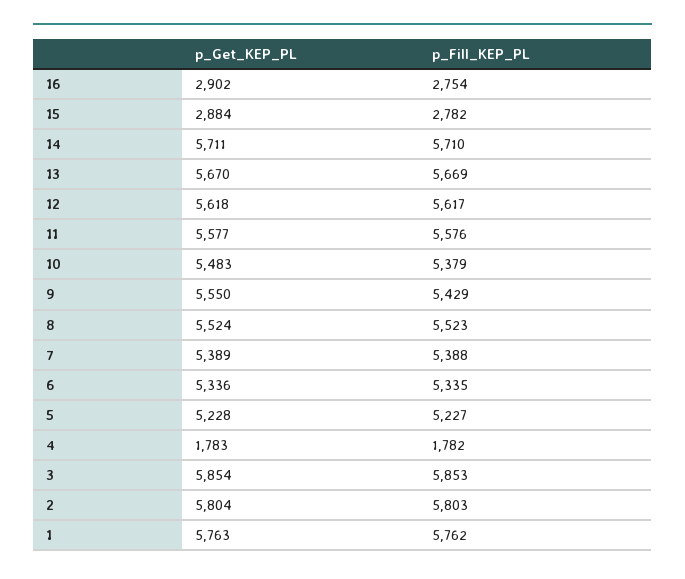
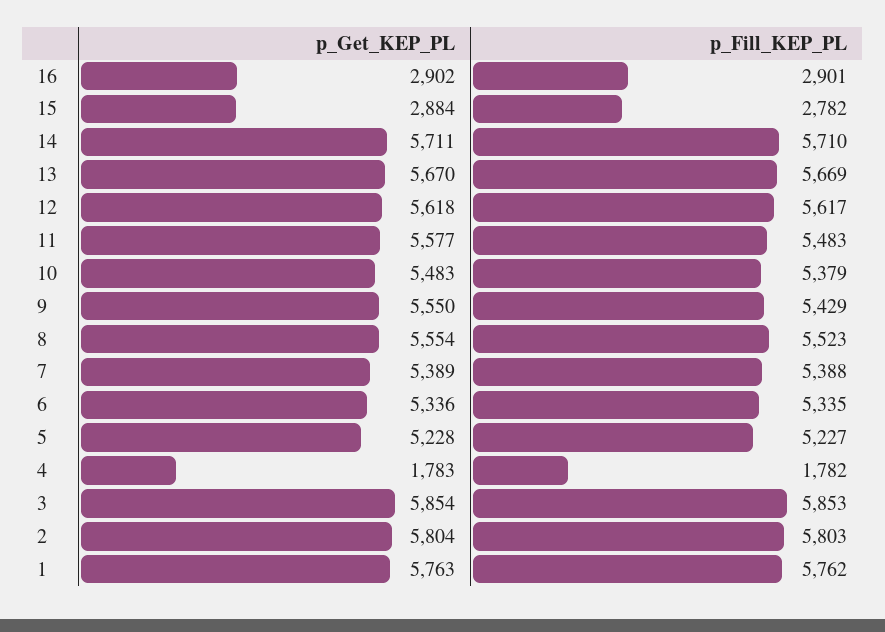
  {
    "p_Get_KEP_PL": {
      "16": 2902,
      "15": 2884,
      "14": 5711,
      "13": 5670,
      "12": 5618,
      "11": 5577,
      "10": 5483,
      "9": 5550,
-     "8": 5524,
+     "8": 5554,
      "7": 5389,
      "6": 5336,
      "5": 5228,
      "4": 1783,
      "3": 5854,
      "2": 5804,
      "1": 5763
    },
    "p_Fill_KEP_PL": {
-     "16": 2754,
+     "16": 2901,
      "15": 2782,
      "14": 5710,
      "13": 5669,
      "12": 5617,
-     "11": 5576,
+     "11": 5483,
      "10": 5379,
      "9": 5429,
      "8": 5523,
      "7": 5388,
      "6": 5335,
      "5": 5227,
      "4": 1782,
      "3": 5853,
      "2": 5803,
      "1": 5762
    }
  }

